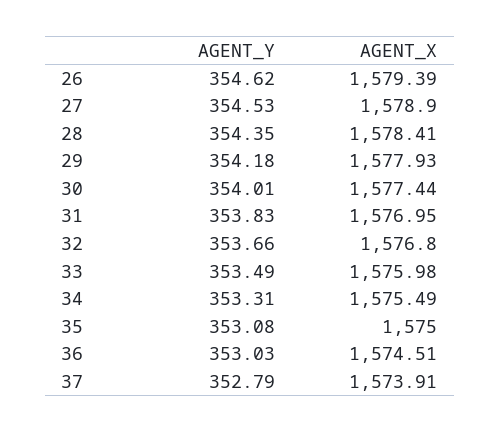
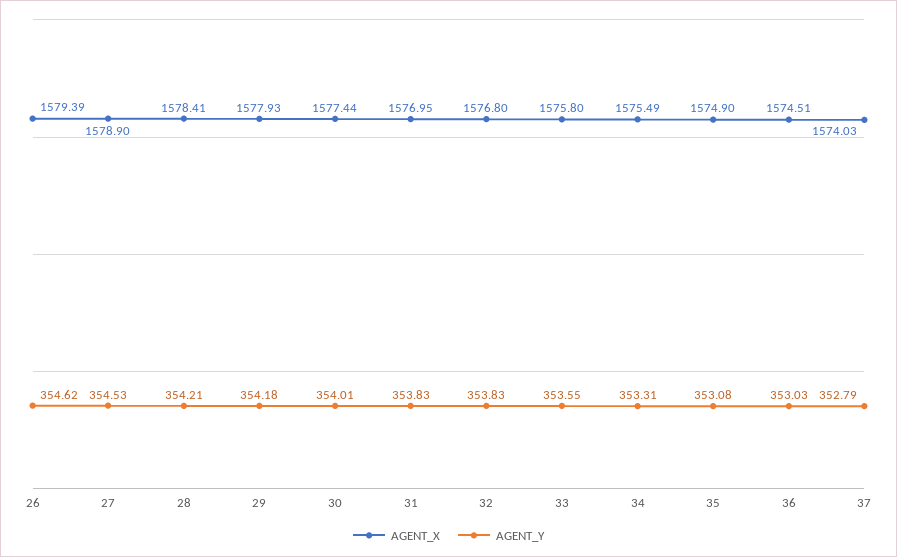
  {
    "AGENT_Y": {
      "26": 354.62,
      "27": 354.53,
-     "28": 354.35,
+     "28": 354.21,
      "29": 354.18,
      "30": 354.01,
      "31": 353.83,
-     "32": 353.66,
+     "32": 353.83,
-     "33": 353.49,
+     "33": 353.55,
      "34": 353.31,
      "35": 353.08,
      "36": 353.03,
      "37": 352.79
    },
    "AGENT_X": {
      "26": 1579.39,
      "27": 1578.9,
      "28": 1578.41,
      "29": 1577.93,
      "30": 1577.44,
      "31": 1576.95,
      "32": 1576.8,
-     "33": 1575.98,
+     "33": 1575.8,
      "34": 1575.49,
-     "35": 1575,
+     "35": 1574.9,
      "36": 1574.51,
-     "37": 1573.91
+     "37": 1574.03
    }
  }

